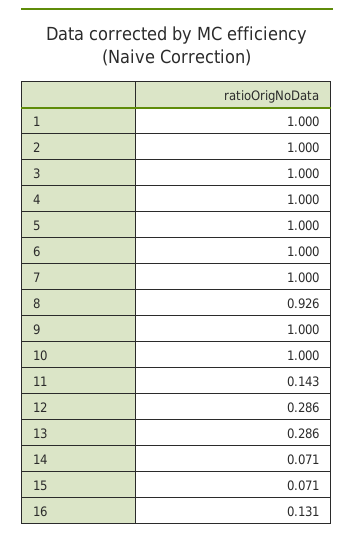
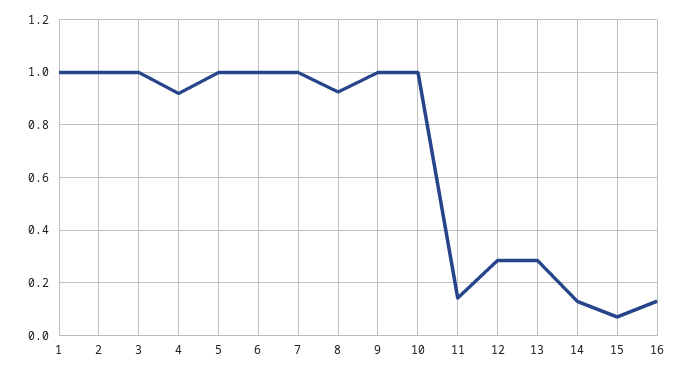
  {
    "1": 1,
    "2": 1,
    "3": 1,
-   "4": 1,
+   "4": 0.925,
    "5": 1,
    "6": 1,
    "7": 1,
    "8": 0.926,
    "9": 1,
    "10": 1,
    "11": 0.143,
    "12": 0.286,
    "13": 0.286,
-   "14": 0.071,
+   "14": 0.125,
    "15": 0.071,
    "16": 0.131
  }

